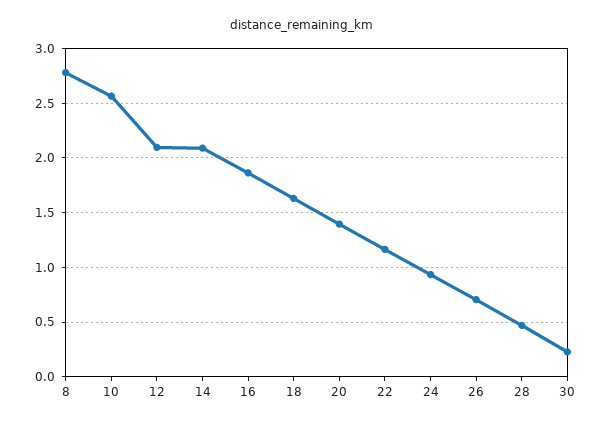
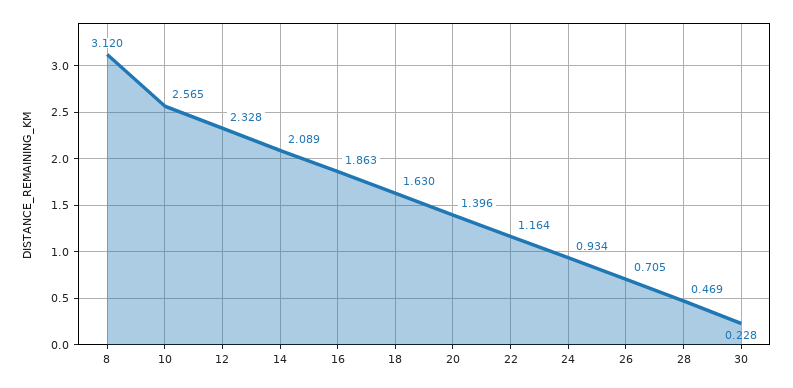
  {
-   "8": 2.8,
+   "8": 3.12,
    "10": 2.565,
-   "12": 2.1,
+   "12": 2.328,
    "14": 2.089,
    "16": 1.863,
    "18": 1.63,
    "20": 1.396,
    "22": 1.164,
    "24": 0.934,
    "26": 0.705,
    "28": 0.469,
    "30": 0.228
  }

